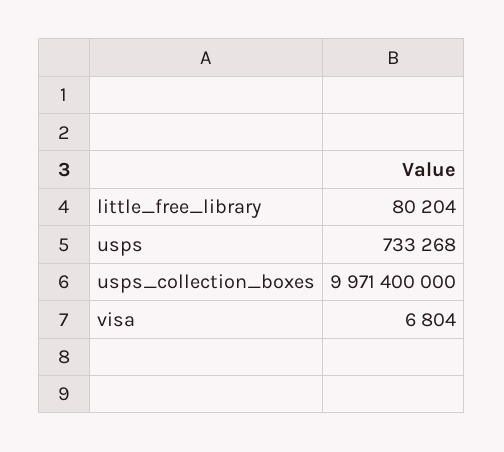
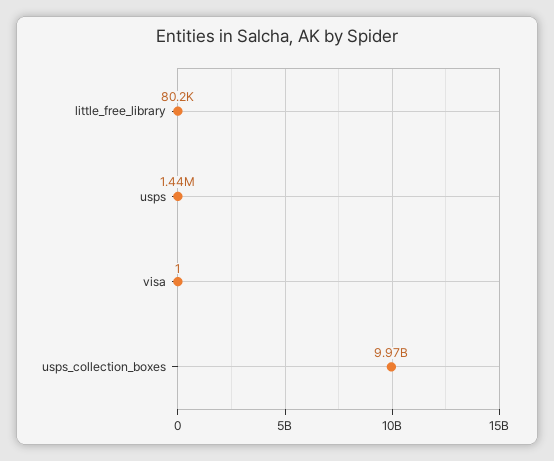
  {
    "little_free_library": 80204,
-   "usps": 733268,
+   "usps": 1440000,
    "usps_collection_boxes": 9971400000,
-   "visa": 6804
+   "visa": 1
  }

